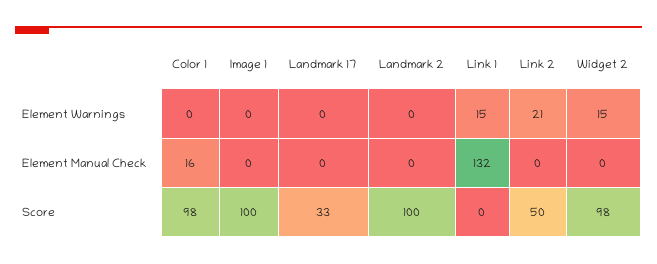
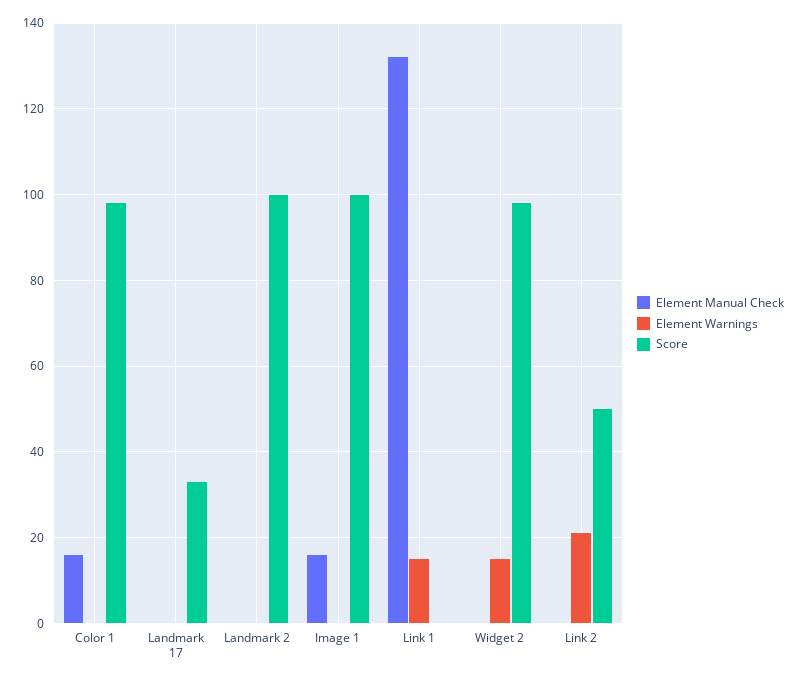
  {
    "Element Warnings": {
      "Color 1": 0,
      "Image 1": 0,
      "Landmark 17": 0,
      "Landmark 2": 0,
      "Link 1": 15,
      "Link 2": 21,
      "Widget 2": 15
    },
    "Element Manual Check": {
      "Color 1": 16,
-     "Image 1": 0,
+     "Image 1": 15,
      "Landmark 17": 0,
      "Landmark 2": 0,
      "Link 1": 132,
      "Link 2": 0,
      "Widget 2": 0
    },
    "Score": {
      "Color 1": 98,
      "Image 1": 100,
      "Landmark 17": 33,
      "Landmark 2": 100,
      "Link 1": 0,
      "Link 2": 50,
      "Widget 2": 98
    }
  }

